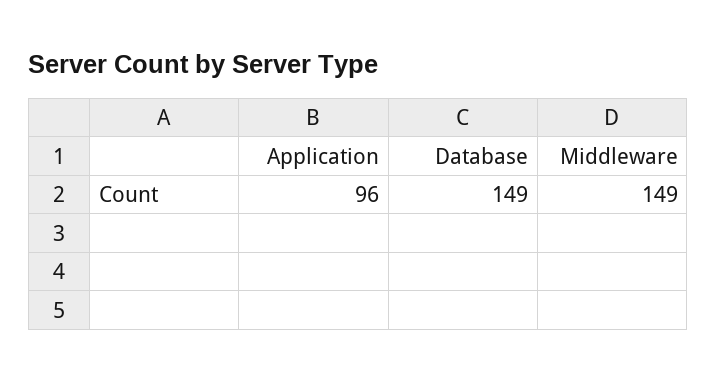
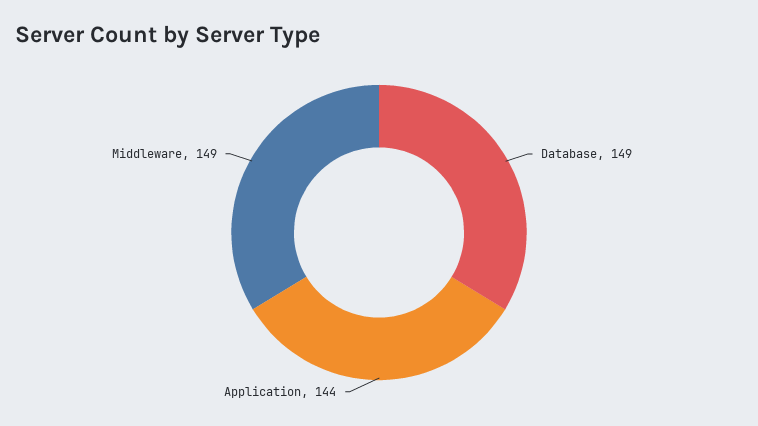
  {
-   "Application": 96,
+   "Application": 144,
    "Database": 149,
    "Middleware": 149
  }

